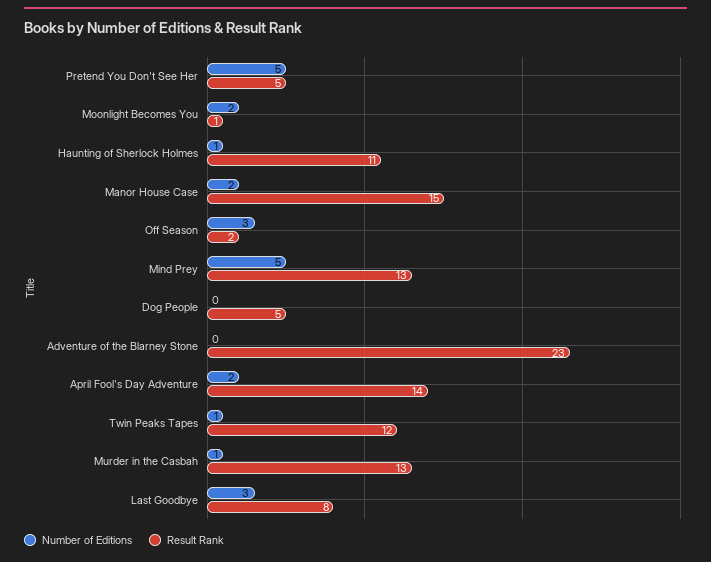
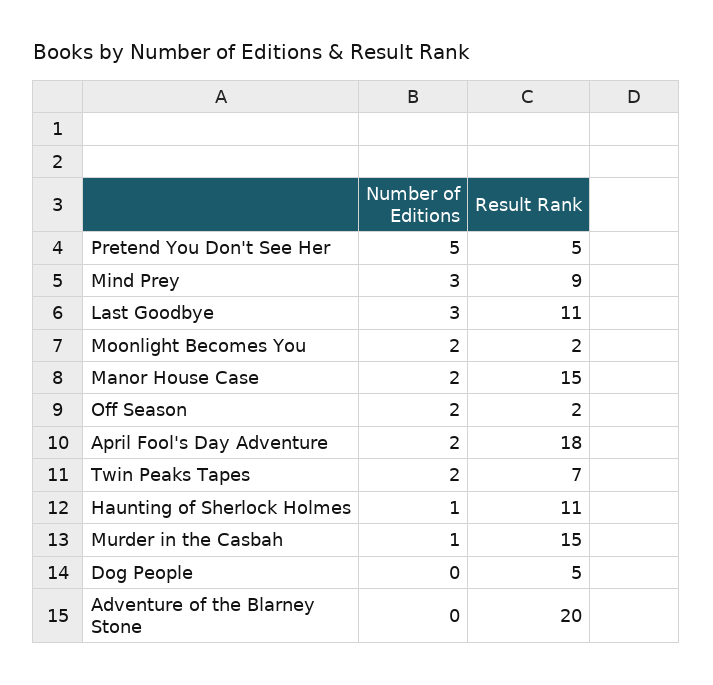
  {
    "Number of Editions": {
      "Pretend You Don't See Her": 5,
      "Moonlight Becomes You": 2,
      "Haunting of Sherlock Holmes": 1,
      "Manor House Case": 2,
-     "Off Season": 3,
+     "Off Season": 2,
-     "Mind Prey": 5,
+     "Mind Prey": 3,
      "Dog People": 0,
      "Adventure of the Blarney Stone": 0,
      "April Fool's Day Adventure": 2,
-     "Twin Peaks Tapes": 1,
+     "Twin Peaks Tapes": 2,
      "Murder in the Casbah": 1,
      "Last Goodbye": 3
    },
    "Result Rank": {
      "Pretend You Don't See Her": 5,
-     "Moonlight Becomes You": 1,
+     "Moonlight Becomes You": 2,
      "Haunting of Sherlock Holmes": 11,
      "Manor House Case": 15,
      "Off Season": 2,
-     "Mind Prey": 13,
+     "Mind Prey": 9,
      "Dog People": 5,
-     "Adventure of the Blarney Stone": 23,
+     "Adventure of the Blarney Stone": 20,
-     "April Fool's Day Adventure": 14,
+     "April Fool's Day Adventure": 18,
-     "Twin Peaks Tapes": 12,
+     "Twin Peaks Tapes": 7,
-     "Murder in the Casbah": 13,
+     "Murder in the Casbah": 15,
-     "Last Goodbye": 8
+     "Last Goodbye": 11
    }
  }

